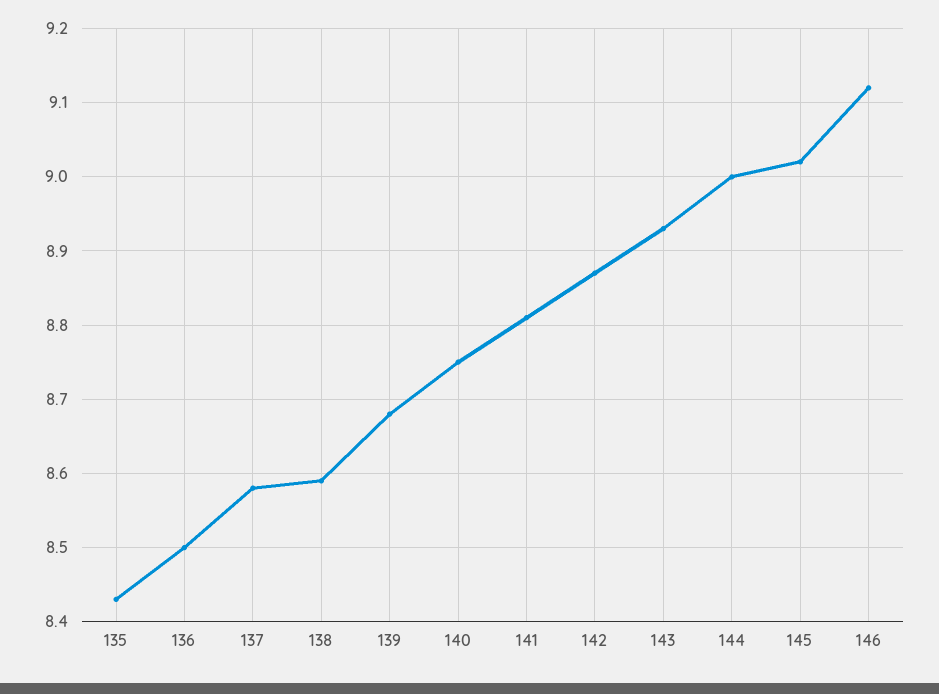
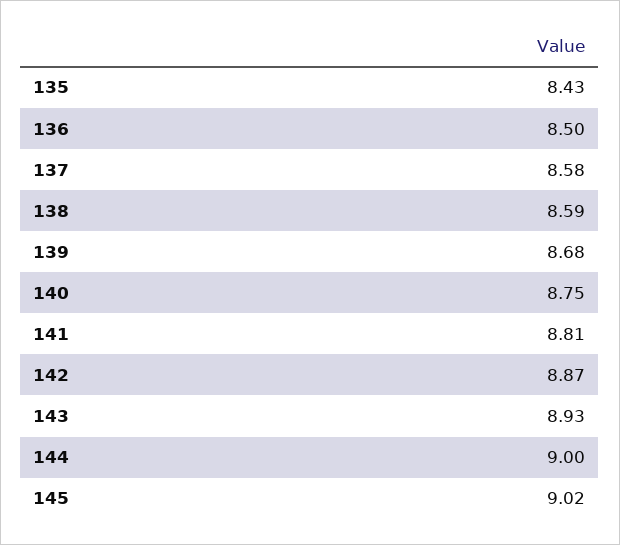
  {
    "135": 8.43,
    "136": 8.5,
    "137": 8.58,
    "138": 8.59,
    "139": 8.68,
    "140": 8.75,
    "141": 8.81,
    "142": 8.87,
    "143": 8.93,
    "144": 9,
-   "145": 9.02,
+   "145": 9.02
-   "146": 9.12
  }

